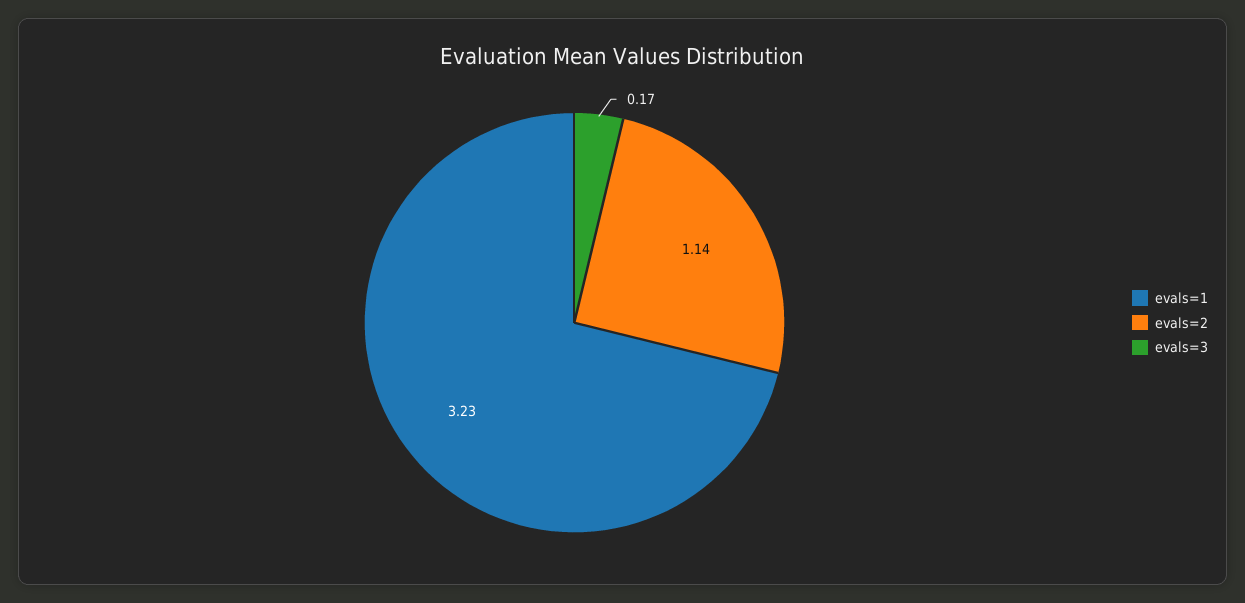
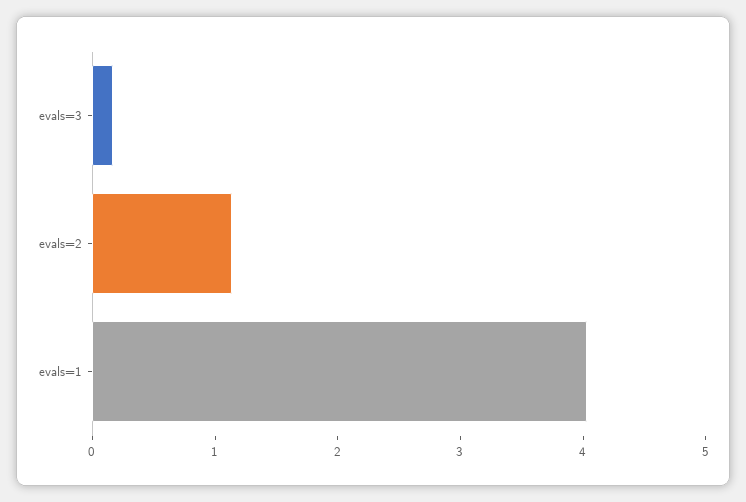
  {
-   "evals=1": 3.23,
+   "evals=1": 4,
    "evals=2": 1.14,
    "evals=3": 0.17
  }

